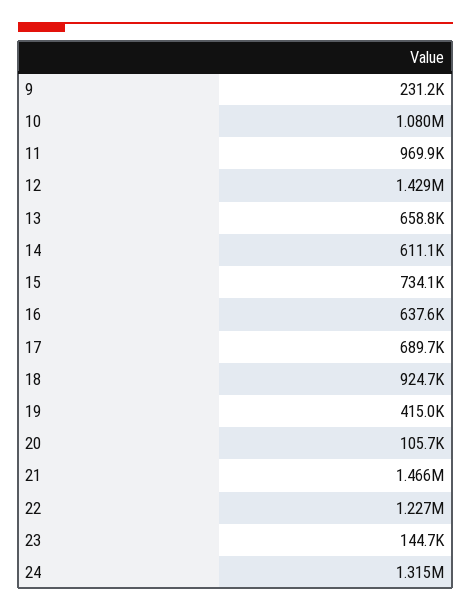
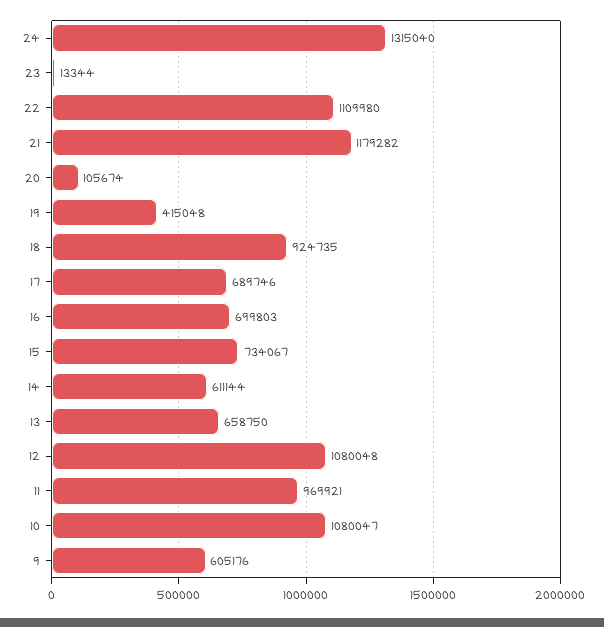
  {
-   "9": 231200,
+   "9": 605176,
    "10": 1080047,
    "11": 969921,
-   "12": 1429000,
+   "12": 1080048,
    "13": 658750,
    "14": 611144,
    "15": 734067,
-   "16": 637600,
+   "16": 699803,
    "17": 689746,
    "18": 924735,
    "19": 415048,
    "20": 105674,
-   "21": 1466000,
+   "21": 1179282,
-   "22": 1227000,
+   "22": 1109980,
-   "23": 144700,
+   "23": 13344,
    "24": 1315040
  }

